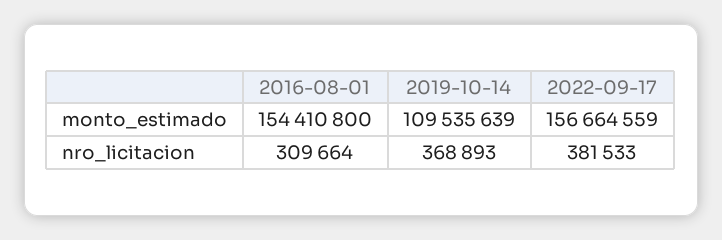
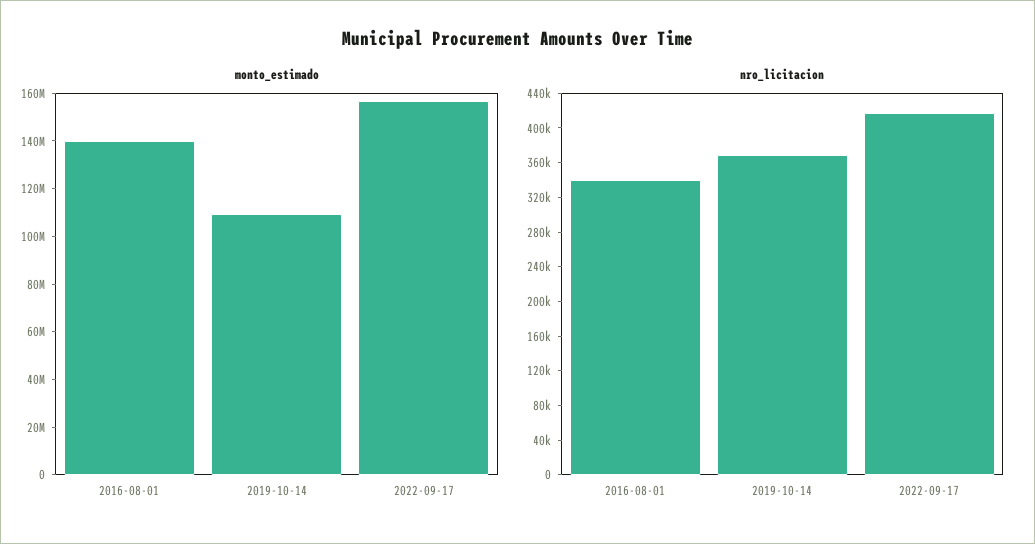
  {
    "monto_estimado": {
-     "2016-08-01": 154410800,
+     "2016-08-01": 140000000,
      "2019-10-14": 109535639,
      "2022-09-17": 156664559
    },
    "nro_licitacion": {
-     "2016-08-01": 309664,
+     "2016-08-01": 340000,
      "2019-10-14": 368893,
-     "2022-09-17": 381533
+     "2022-09-17": 420000
    }
  }

